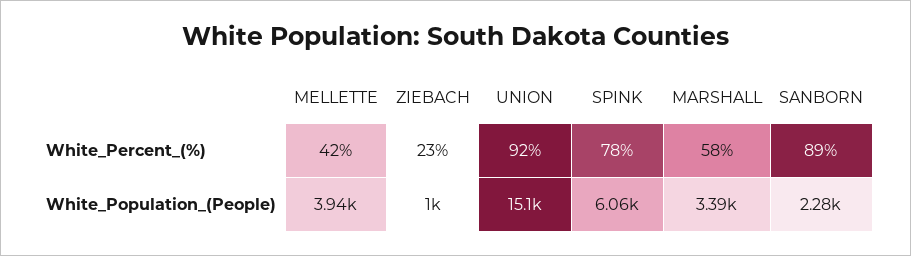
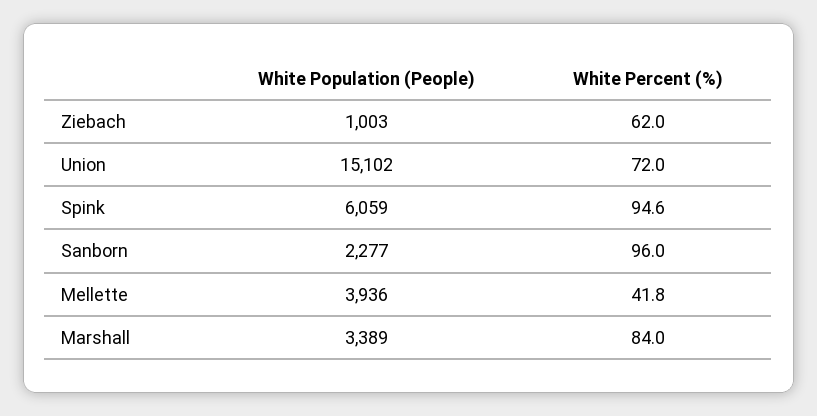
  {
    "MELLETTE": {
      "White_Percent_(%)": 41.8,
      "White_Population_(People)": 3936
    },
    "ZIEBACH": {
-     "White_Percent_(%)": 23,
+     "White_Percent_(%)": 62,
      "White_Population_(People)": 1003
    },
    "UNION": {
-     "White_Percent_(%)": 92,
+     "White_Percent_(%)": 72,
      "White_Population_(People)": 15102
    },
    "SPINK": {
-     "White_Percent_(%)": 78,
+     "White_Percent_(%)": 94.6,
      "White_Population_(People)": 6059
    },
    "MARSHALL": {
-     "White_Percent_(%)": 58,
+     "White_Percent_(%)": 84,
      "White_Population_(People)": 3389
    },
    "SANBORN": {
-     "White_Percent_(%)": 89,
+     "White_Percent_(%)": 96,
      "White_Population_(People)": 2277
    }
  }

